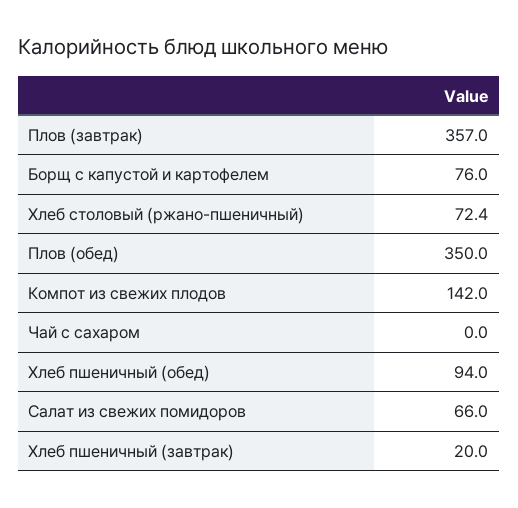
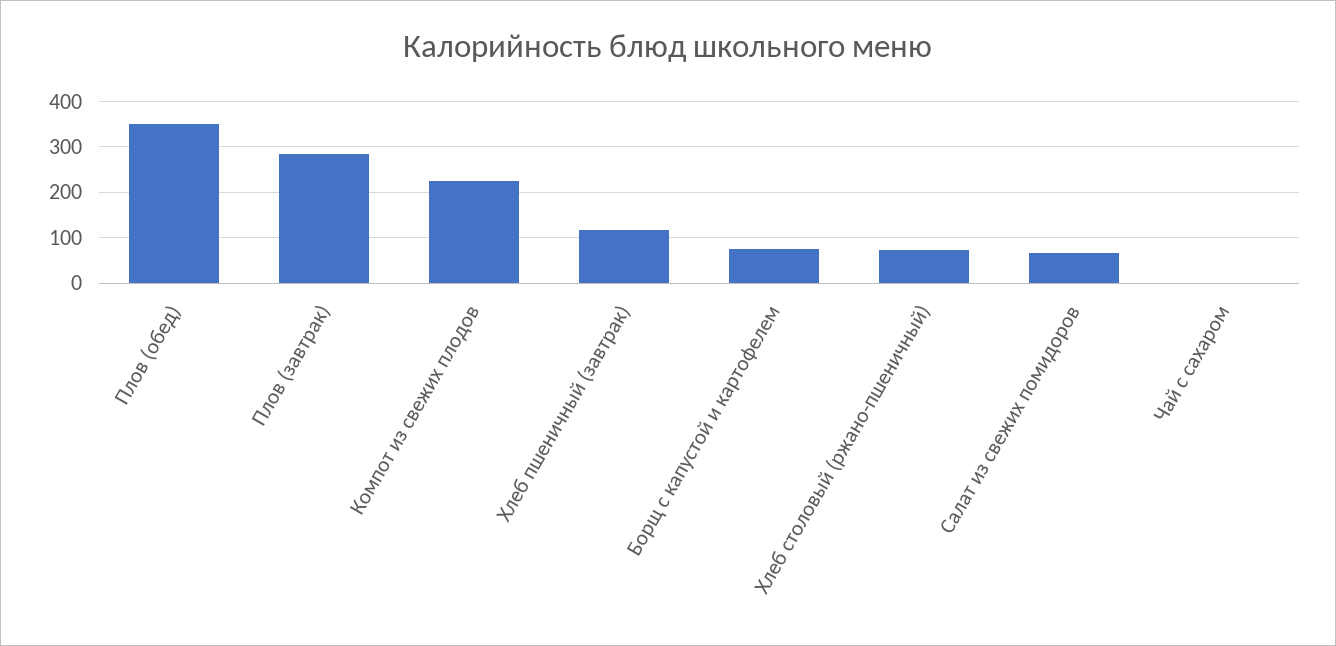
  {
-   "Плов (завтрак)": 357,
+   "Плов (завтрак)": 280,
    "Борщ с капустой и картофелем": 76,
    "Хлеб столовый (ржано-пшеничный)": 72.4,
    "Плов (обед)": 350,
-   "Компот из свежих плодов": 142,
+   "Компот из свежих плодов": 220,
    "Чай с сахаром": 0,
-   "Хлеб пшеничный (обед)": 94,
    "Салат из свежих помидоров": 66,
-   "Хлеб пшеничный (завтрак)": 20
+   "Хлеб пшеничный (завтрак)": 120
  }

